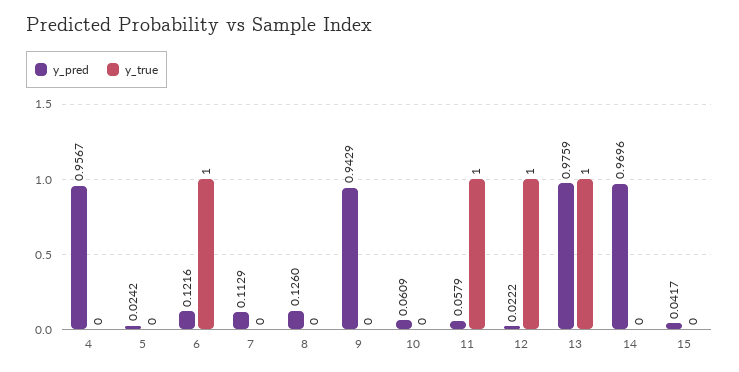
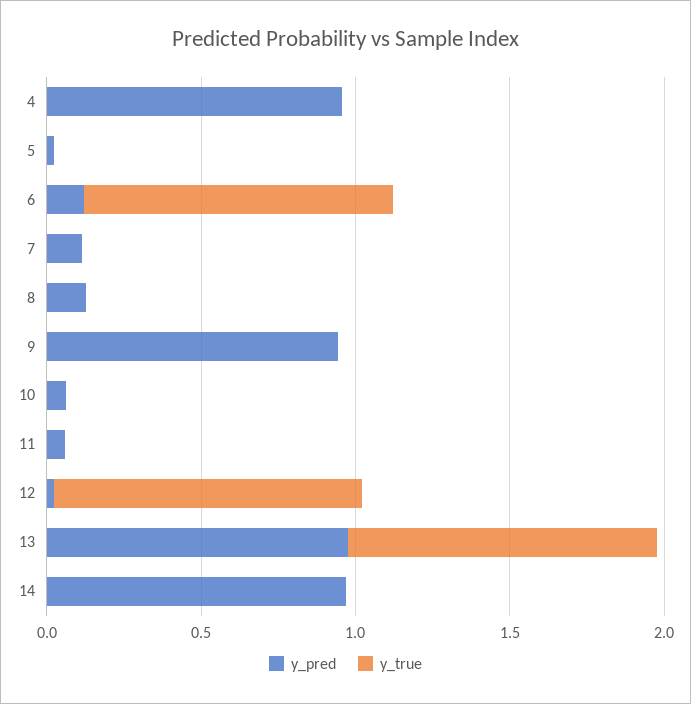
  {
    "y_pred": {
      "4": 0.9567,
      "5": 0.0242,
      "6": 0.1216,
      "7": 0.1129,
      "8": 0.126,
      "9": 0.9429,
      "10": 0.0609,
      "11": 0.0579,
      "12": 0.0222,
      "13": 0.9759,
-     "14": 0.9696,
+     "14": 0.9696
-     "15": 0.0417
    },
    "y_true": {
      "4": 0,
      "5": 0,
      "6": 1,
      "7": 0,
      "8": 0,
      "9": 0,
      "10": 0,
-     "11": 1,
+     "11": 0,
      "12": 1,
      "13": 1,
-     "14": 0,
+     "14": 0
-     "15": 0
    }
  }

